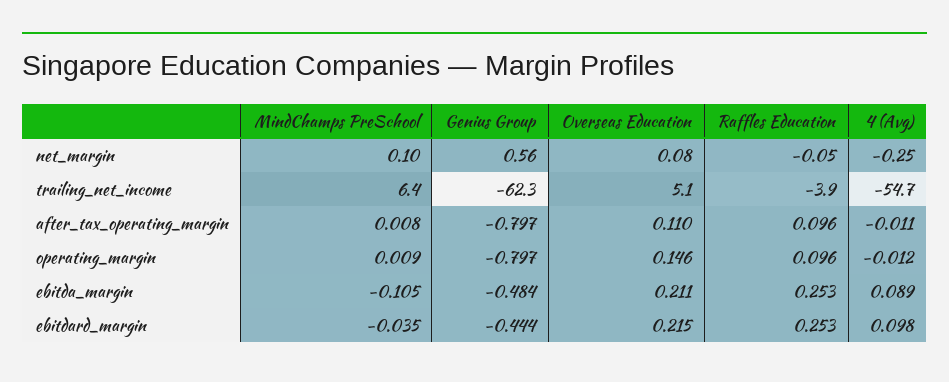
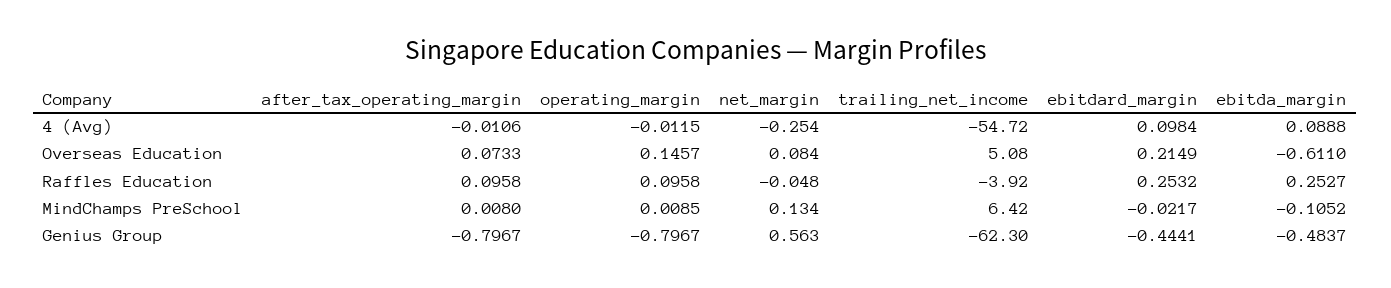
  {
    "MindChamps PreSchool": {
-     "net_margin": 0.1,
+     "net_margin": 0.134,
      "trailing_net_income": 6.42,
      "after_tax_operating_margin": 0.008,
      "operating_margin": 0.0085,
      "ebitda_margin": -0.1052,
-     "ebitdard_margin": -0.035
+     "ebitdard_margin": -0.0217
    },
    "Genius Group": {
      "net_margin": 0.563,
      "trailing_net_income": -62.3,
      "after_tax_operating_margin": -0.7967,
      "operating_margin": -0.7967,
      "ebitda_margin": -0.4837,
      "ebitdard_margin": -0.4441
    },
    "Overseas Education": {
      "net_margin": 0.084,
      "trailing_net_income": 5.08,
-     "after_tax_operating_margin": 0.11,
+     "after_tax_operating_margin": 0.0733,
      "operating_margin": 0.1457,
-     "ebitda_margin": 0.211,
+     "ebitda_margin": -0.611,
      "ebitdard_margin": 0.2149
    },
    "Raffles Education": {
      "net_margin": -0.048,
      "trailing_net_income": -3.92,
      "after_tax_operating_margin": 0.0958,
      "operating_margin": 0.0958,
      "ebitda_margin": 0.2527,
      "ebitdard_margin": 0.2532
    },
    "4 (Avg)": {
      "net_margin": -0.254,
      "trailing_net_income": -54.72,
      "after_tax_operating_margin": -0.0106,
      "operating_margin": -0.0115,
      "ebitda_margin": 0.0888,
      "ebitdard_margin": 0.0984
    }
  }

